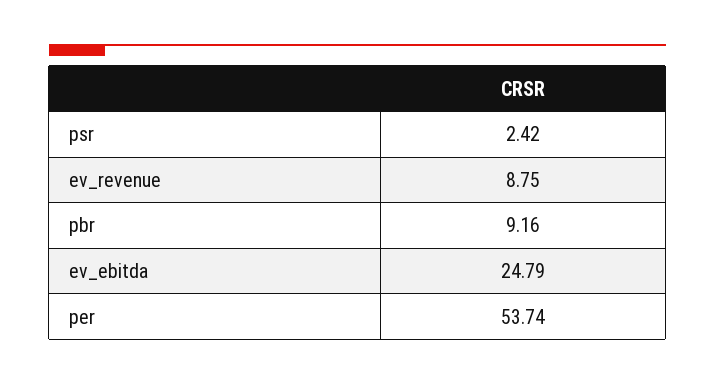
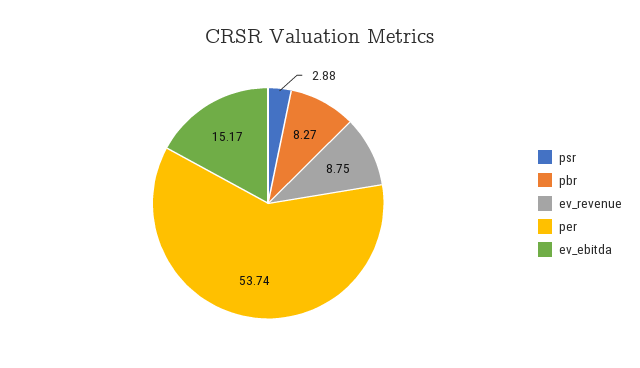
  {
-   "psr": 2.42,
+   "psr": 2.88,
    "ev_revenue": 8.75,
-   "pbr": 9.16,
+   "pbr": 8.27,
-   "ev_ebitda": 24.79,
+   "ev_ebitda": 15.17,
    "per": 53.74
  }

